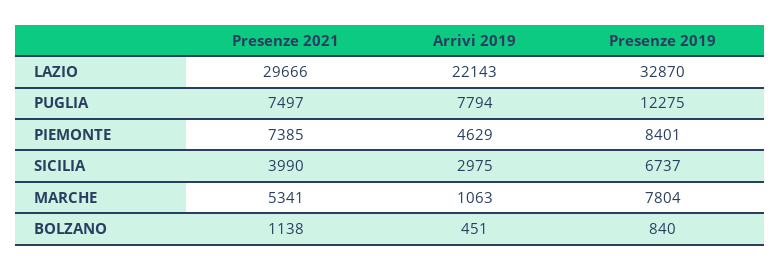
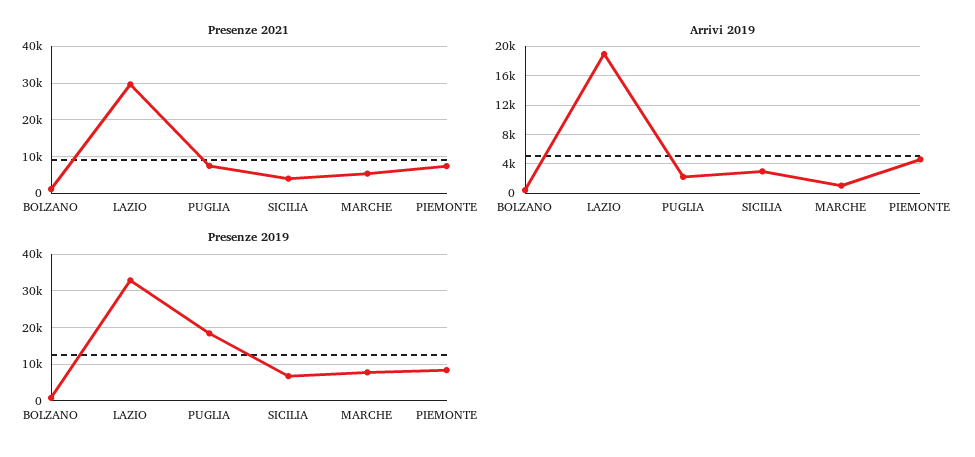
  {
    "Presenze 2021": {
      "LAZIO": 29666,
      "PUGLIA": 7497,
      "PIEMONTE": 7385,
      "SICILIA": 3990,
      "MARCHE": 5341,
      "BOLZANO": 1138
    },
    "Arrivi 2019": {
-     "LAZIO": 22143,
+     "LAZIO": 19000,
-     "PUGLIA": 7794,
+     "PUGLIA": 2000,
      "PIEMONTE": 4629,
      "SICILIA": 2975,
      "MARCHE": 1063,
      "BOLZANO": 451
    },
    "Presenze 2019": {
      "LAZIO": 32870,
-     "PUGLIA": 12275,
+     "PUGLIA": 18000,
      "PIEMONTE": 8401,
      "SICILIA": 6737,
      "MARCHE": 7804,
      "BOLZANO": 840
    }
  }

